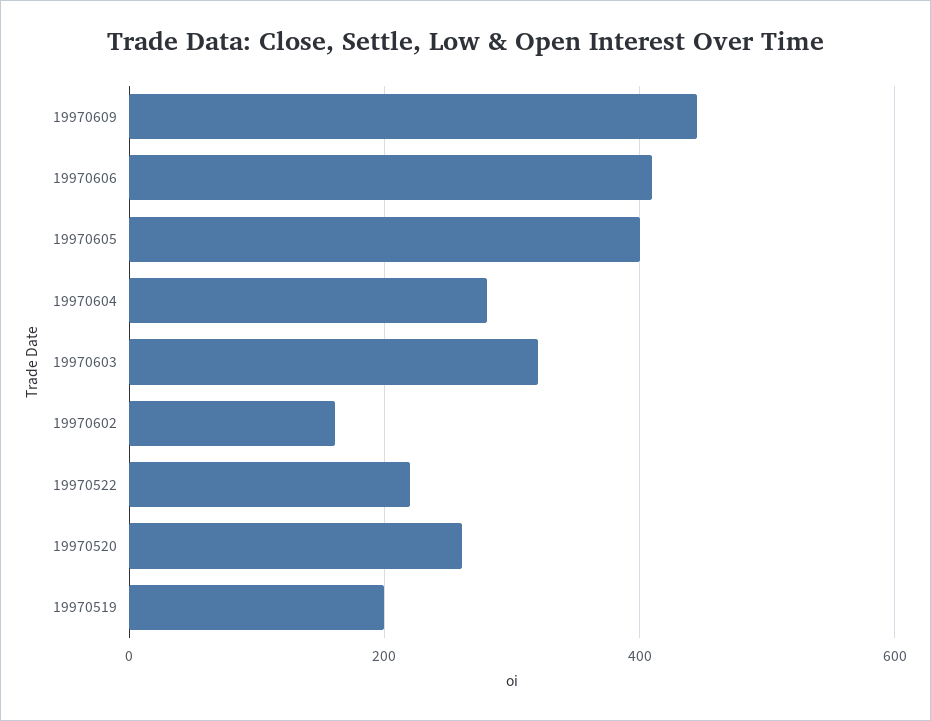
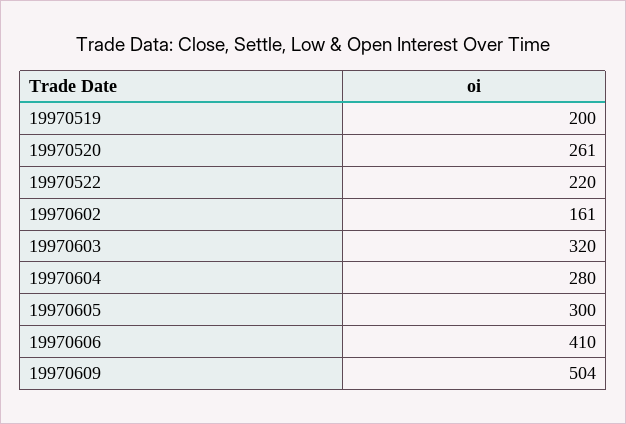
  {
-   "19970609": 440,
+   "19970609": 504,
    "19970606": 410,
-   "19970605": 400,
+   "19970605": 300,
    "19970604": 280,
    "19970603": 320,
    "19970602": 161,
    "19970522": 220,
    "19970520": 261,
    "19970519": 200
  }

